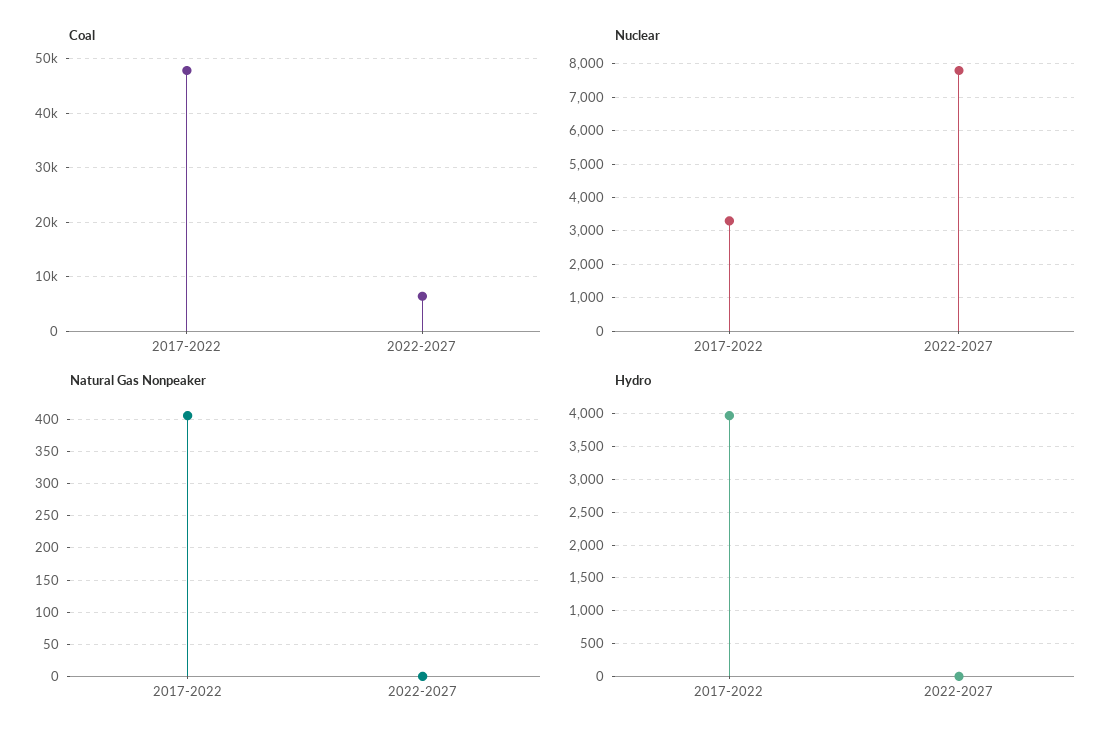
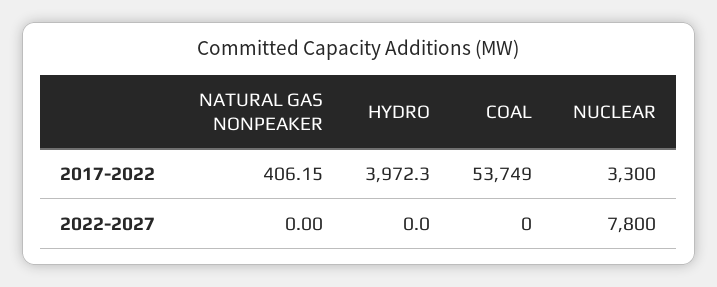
  {
    "Coal": {
-     "2017-2022": 48000,
+     "2017-2022": 53749,
-     "2022-2027": 6000
+     "2022-2027": 0
    },
    "Nuclear": {
      "2017-2022": 3300,
      "2022-2027": 7800
    },
    "Natural Gas Nonpeaker": {
      "2017-2022": 406.15,
      "2022-2027": 0
    },
    "Hydro": {
      "2017-2022": 3972.3,
      "2022-2027": 0
    }
  }

